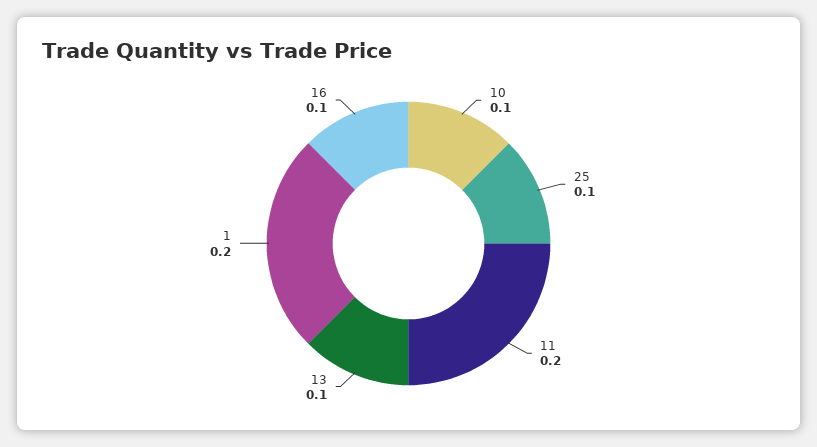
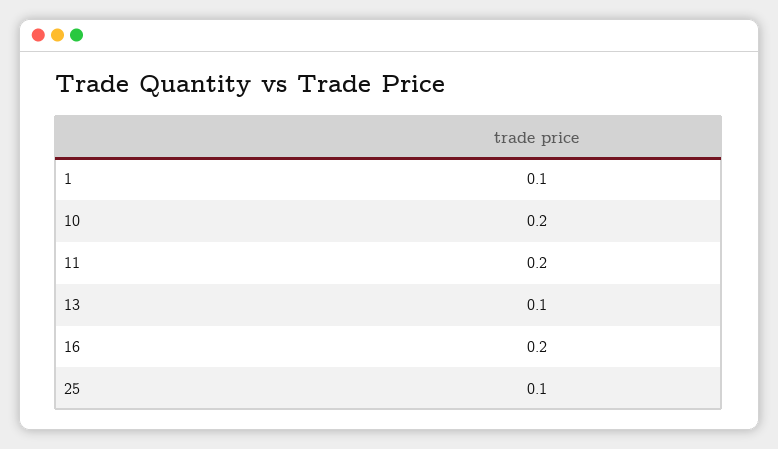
  {
-   "10": 0.1,
+   "10": 0.2,
    "25": 0.1,
    "11": 0.2,
    "13": 0.1,
-   "1": 0.2,
+   "1": 0.1,
-   "16": 0.1
+   "16": 0.2
  }

